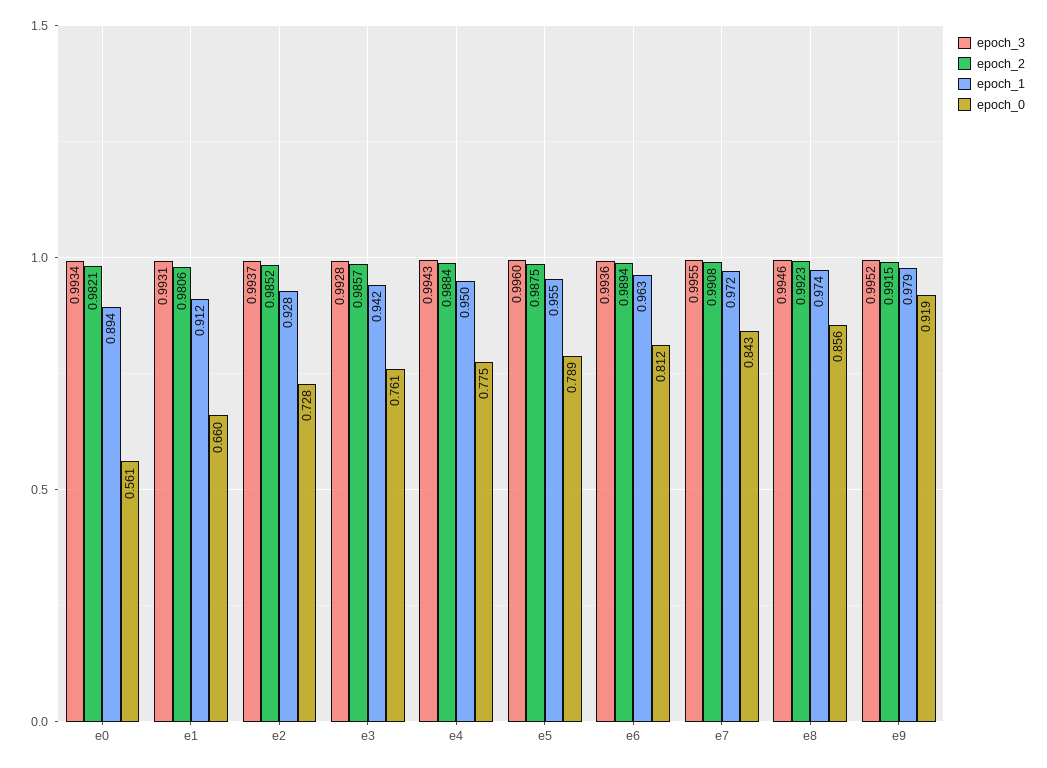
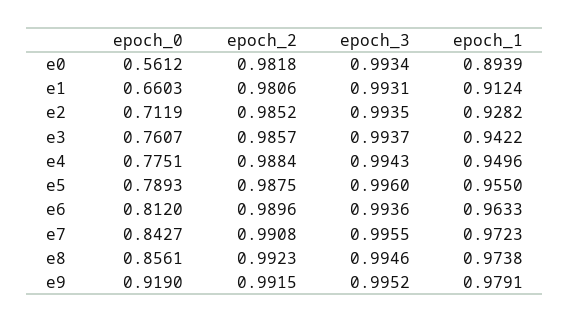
  {
    "epoch_3": {
      "e0": 0.9934,
      "e1": 0.9931,
-     "e2": 0.9937,
+     "e2": 0.9935,
-     "e3": 0.9928,
+     "e3": 0.9937,
      "e4": 0.9943,
      "e5": 0.996,
      "e6": 0.9936,
      "e7": 0.9955,
      "e8": 0.9946,
      "e9": 0.9952
    },
    "epoch_2": {
-     "e0": 0.9821,
+     "e0": 0.9818,
      "e1": 0.9806,
      "e2": 0.9852,
      "e3": 0.9857,
      "e4": 0.9884,
      "e5": 0.9875,
-     "e6": 0.9894,
+     "e6": 0.9896,
      "e7": 0.9908,
      "e8": 0.9923,
      "e9": 0.9915
    },
    "epoch_1": {
      "e0": 0.8939,
      "e1": 0.9124,
      "e2": 0.9282,
      "e3": 0.9422,
      "e4": 0.9496,
      "e5": 0.955,
      "e6": 0.9633,
      "e7": 0.9723,
      "e8": 0.9738,
      "e9": 0.9791
    },
    "epoch_0": {
      "e0": 0.5612,
      "e1": 0.6603,
-     "e2": 0.728,
+     "e2": 0.7119,
      "e3": 0.7607,
      "e4": 0.7751,
      "e5": 0.7893,
      "e6": 0.812,
      "e7": 0.8427,
      "e8": 0.8561,
      "e9": 0.919
    }
  }

